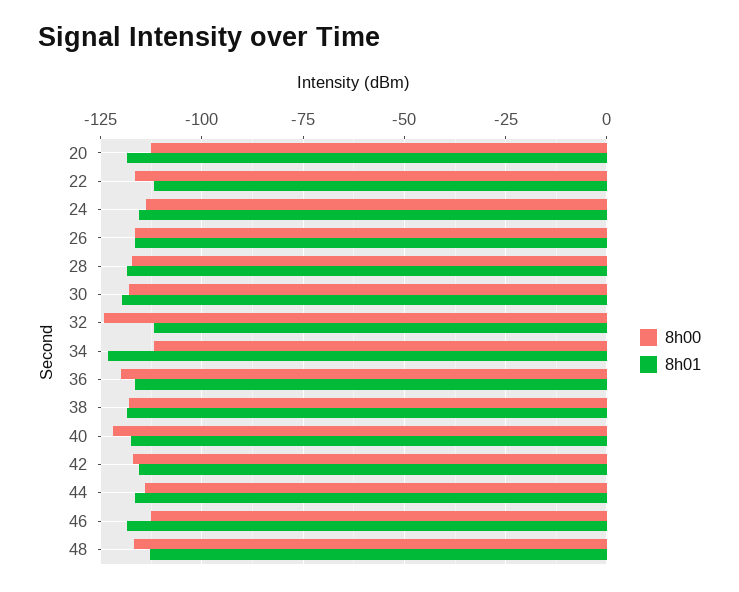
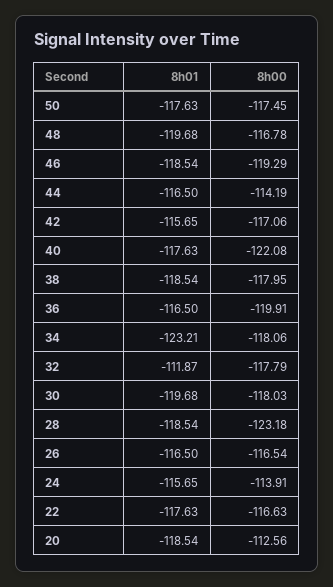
  {
    "8h00": {
      "20": -112.56,
      "22": -116.63,
      "24": -113.91,
      "26": -116.54,
-     "28": -117.5,
+     "28": -123.18,
      "30": -118.03,
-     "32": -125,
+     "32": -117.79,
-     "34": -112.5,
+     "34": -118.06,
      "36": -119.91,
      "38": -117.95,
      "40": -122.08,
      "42": -117.06,
      "44": -114.19,
-     "46": -112.5,
+     "46": -119.29,
-     "48": -116.78
+     "48": -116.78,
+     "50": -117.45
    },
    "8h01": {
      "20": -118.54,
-     "22": -112.5,
+     "22": -117.63,
      "24": -115.65,
      "26": -116.5,
      "28": -118.54,
      "30": -119.68,
      "32": -111.87,
      "34": -123.21,
      "36": -116.5,
      "38": -118.54,
      "40": -117.63,
      "42": -115.65,
      "44": -116.5,
      "46": -118.54,
-     "48": -112.5
+     "48": -119.68,
+     "50": -117.63
    }
  }

